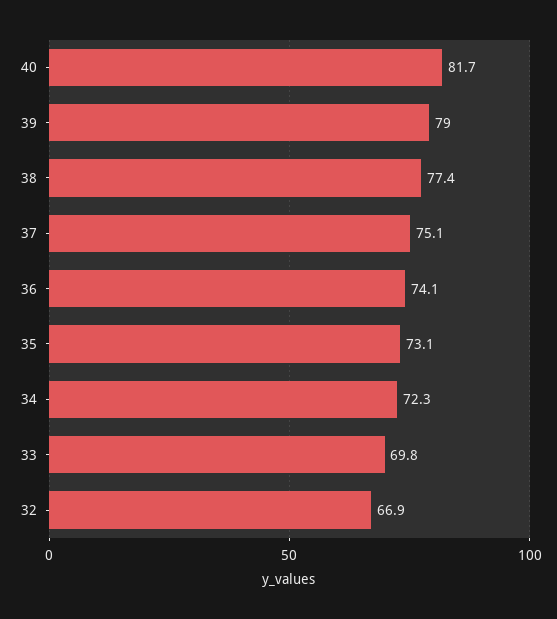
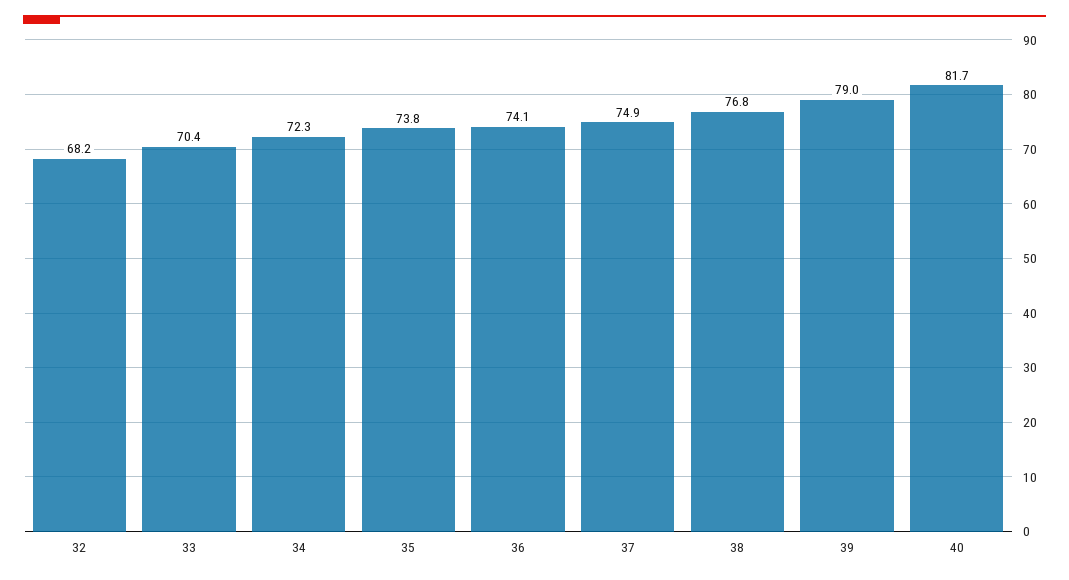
  {
    "40": 81.7,
    "39": 79,
-   "38": 77.4,
+   "38": 76.8,
-   "37": 75.1,
+   "37": 74.9,
    "36": 74.1,
-   "35": 73.1,
+   "35": 73.8,
    "34": 72.3,
-   "33": 69.8,
+   "33": 70.4,
-   "32": 66.9
+   "32": 68.2
  }

